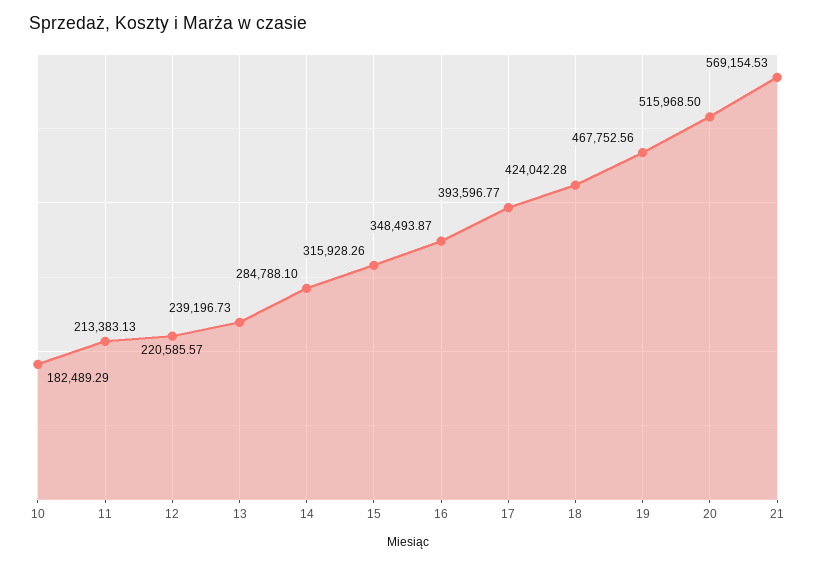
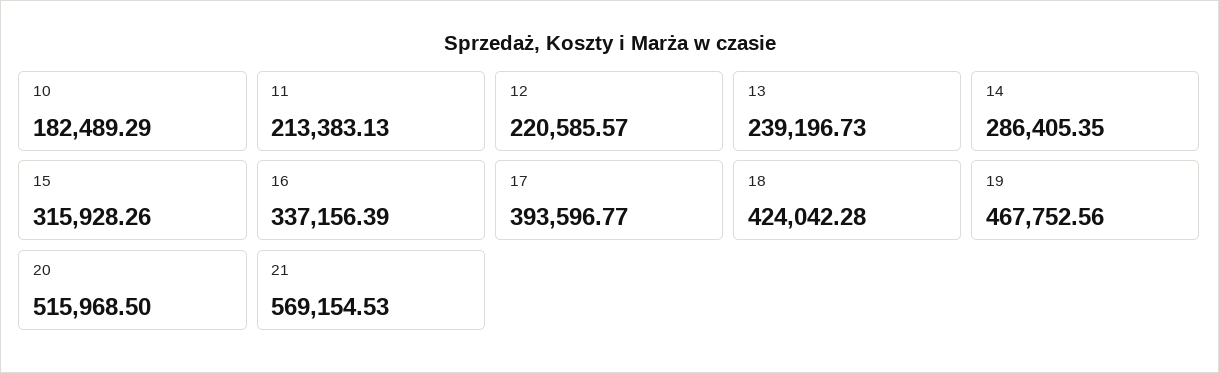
  {
    "10": 182489.29,
    "11": 213383.13,
    "12": 220585.57,
    "13": 239196.73,
-   "14": 284788.1,
+   "14": 286405.35,
    "15": 315928.26,
-   "16": 348493.87,
+   "16": 337156.39,
    "17": 393596.77,
    "18": 424042.28,
    "19": 467752.56,
    "20": 515968.5,
    "21": 569154.53
  }

